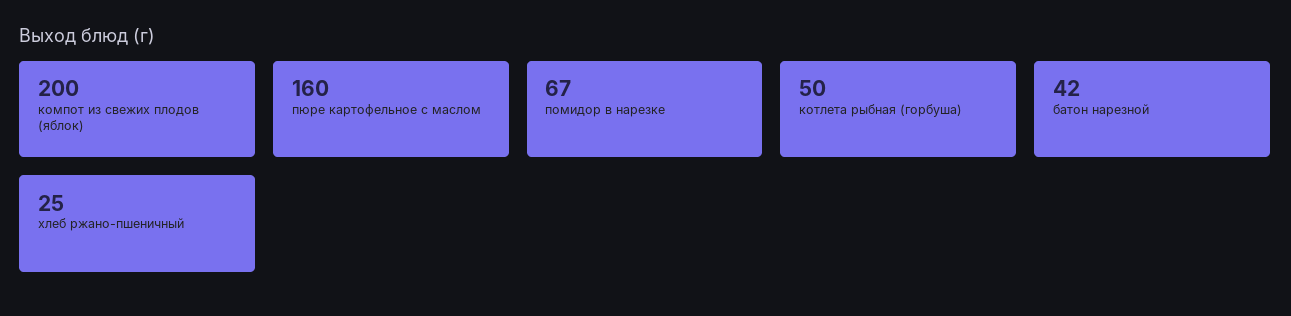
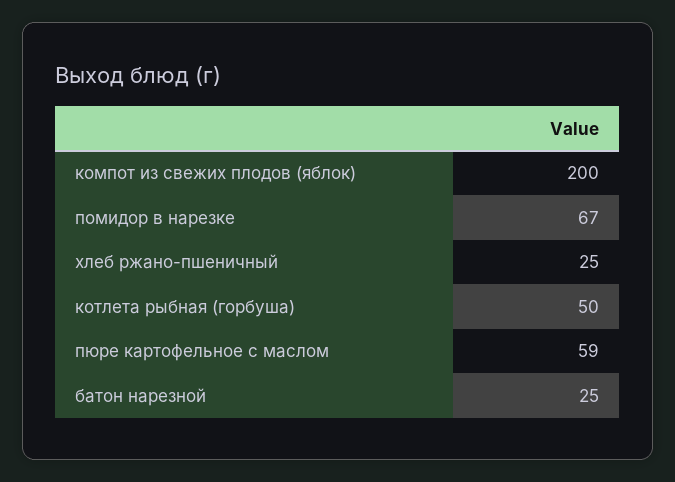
  {
    "компот из свежих плодов (яблок)": 200,
-   "пюре картофельное с маслом": 160,
+   "пюре картофельное с маслом": 59,
    "помидор в нарезке": 67,
    "котлета рыбная (горбуша)": 50,
-   "батон нарезной": 42,
+   "батон нарезной": 25,
    "хлеб ржано-пшеничный": 25
  }

